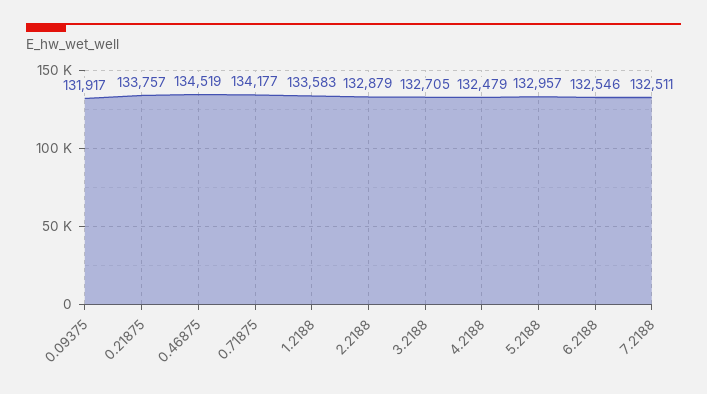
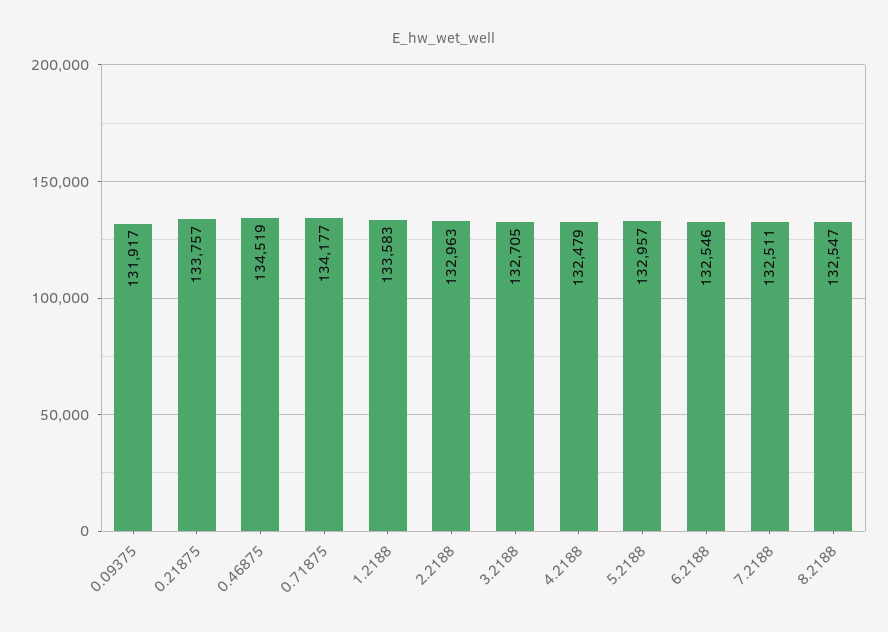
  {
    "0.09375": 131917,
    "0.21875": 133757,
    "0.46875": 134519,
    "0.71875": 134177,
    "1.2188": 133583,
-   "2.2188": 132879,
+   "2.2188": 132963,
    "3.2188": 132705,
    "4.2188": 132479,
    "5.2188": 132957,
    "6.2188": 132546,
-   "7.2188": 132511
+   "7.2188": 132511,
+   "8.2188": 132547
  }

